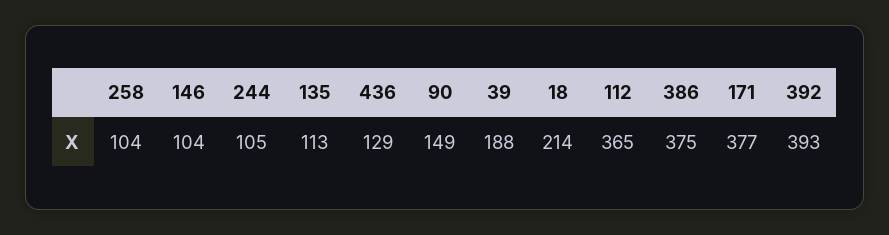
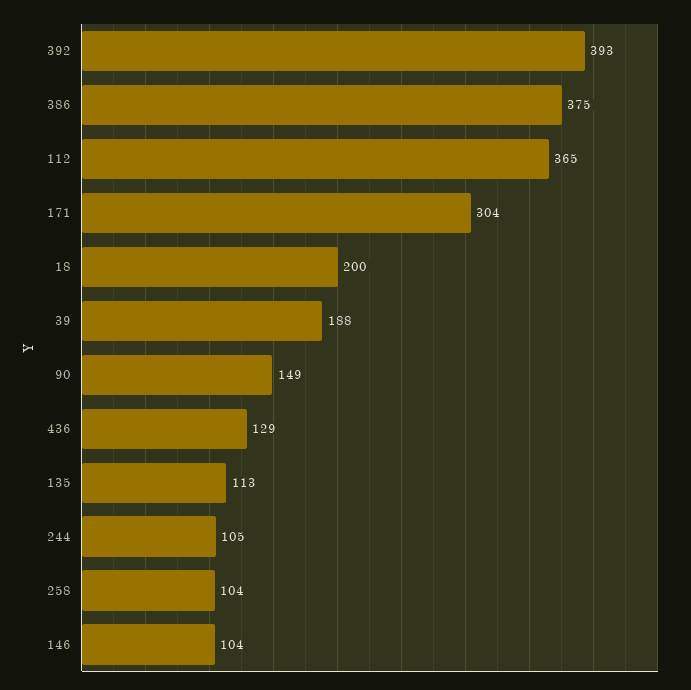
  {
    "258": 104,
    "146": 104,
    "244": 105,
    "135": 113,
    "436": 129,
    "90": 149,
    "39": 188,
-   "18": 214,
+   "18": 200,
    "112": 365,
    "386": 375,
-   "171": 377,
+   "171": 304,
    "392": 393
  }

